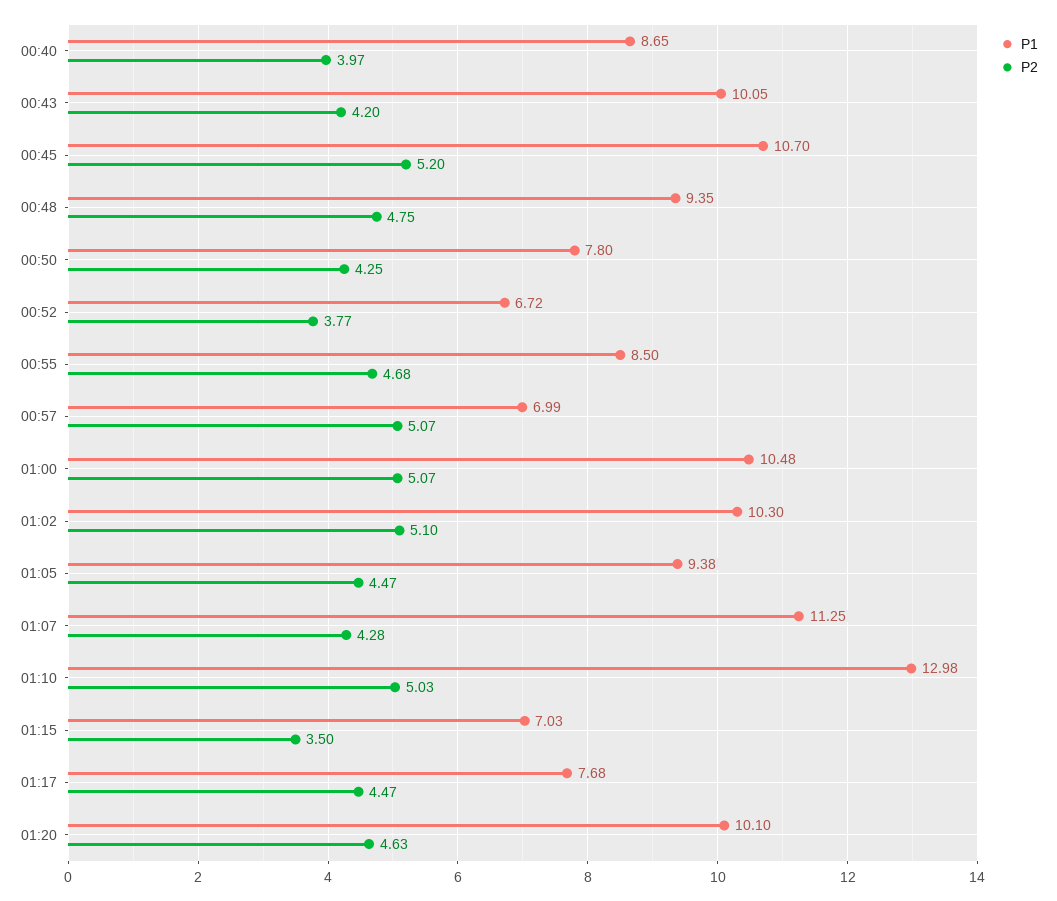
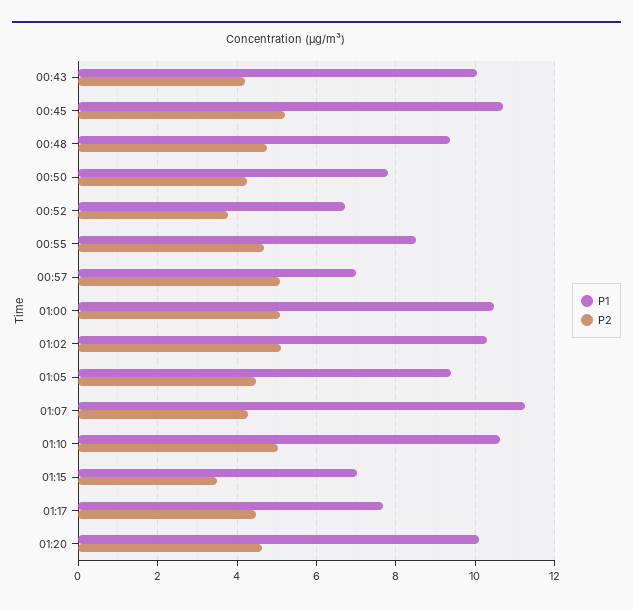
  {
    "P1": {
-     "00:40": 8.65,
      "00:43": 10.05,
      "00:45": 10.7,
      "00:48": 9.35,
      "00:50": 7.8,
      "00:52": 6.72,
      "00:55": 8.5,
      "00:57": 6.99,
      "01:00": 10.48,
      "01:02": 10.3,
      "01:05": 9.38,
      "01:07": 11.25,
-     "01:10": 12.98,
+     "01:10": 10.6,
      "01:15": 7.03,
      "01:17": 7.68,
      "01:20": 10.1
    },
    "P2": {
-     "00:40": 3.97,
      "00:43": 4.2,
      "00:45": 5.2,
      "00:48": 4.75,
      "00:50": 4.25,
      "00:52": 3.77,
      "00:55": 4.68,
      "00:57": 5.07,
      "01:00": 5.07,
      "01:02": 5.1,
      "01:05": 4.47,
      "01:07": 4.28,
      "01:10": 5.03,
      "01:15": 3.5,
      "01:17": 4.47,
      "01:20": 4.63
    }
  }

